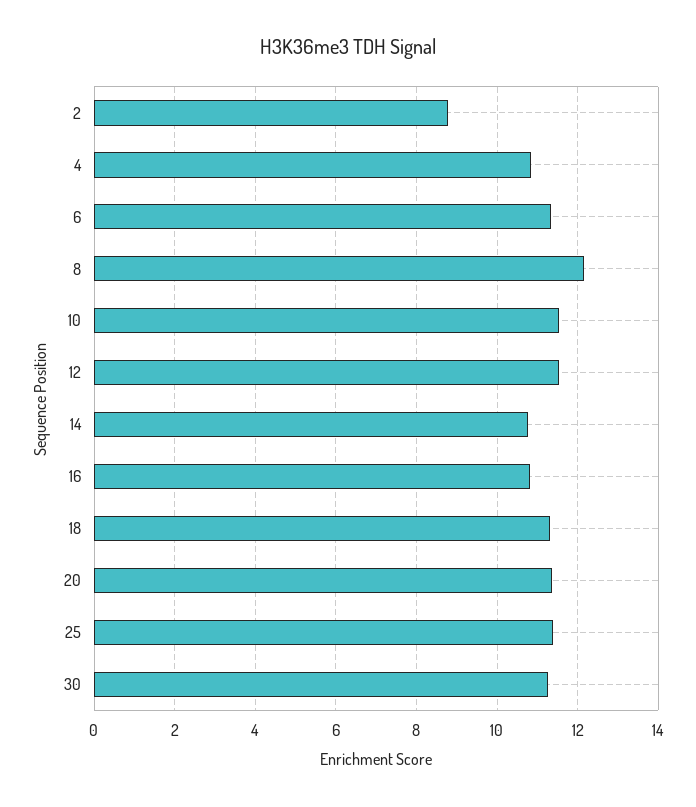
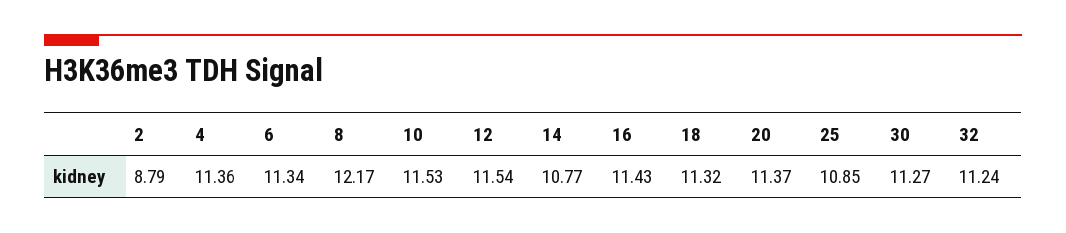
  {
    "2": 8.79,
-   "4": 10.8,
+   "4": 11.36,
    "6": 11.34,
    "8": 12.17,
    "10": 11.53,
    "12": 11.54,
    "14": 10.77,
-   "16": 10.8,
+   "16": 11.43,
    "18": 11.32,
    "20": 11.37,
-   "25": 11.4,
+   "25": 10.85,
-   "30": 11.27
+   "30": 11.27,
+   "32": 11.24
  }

